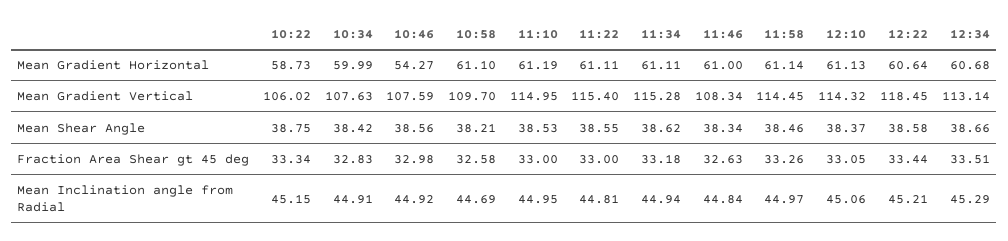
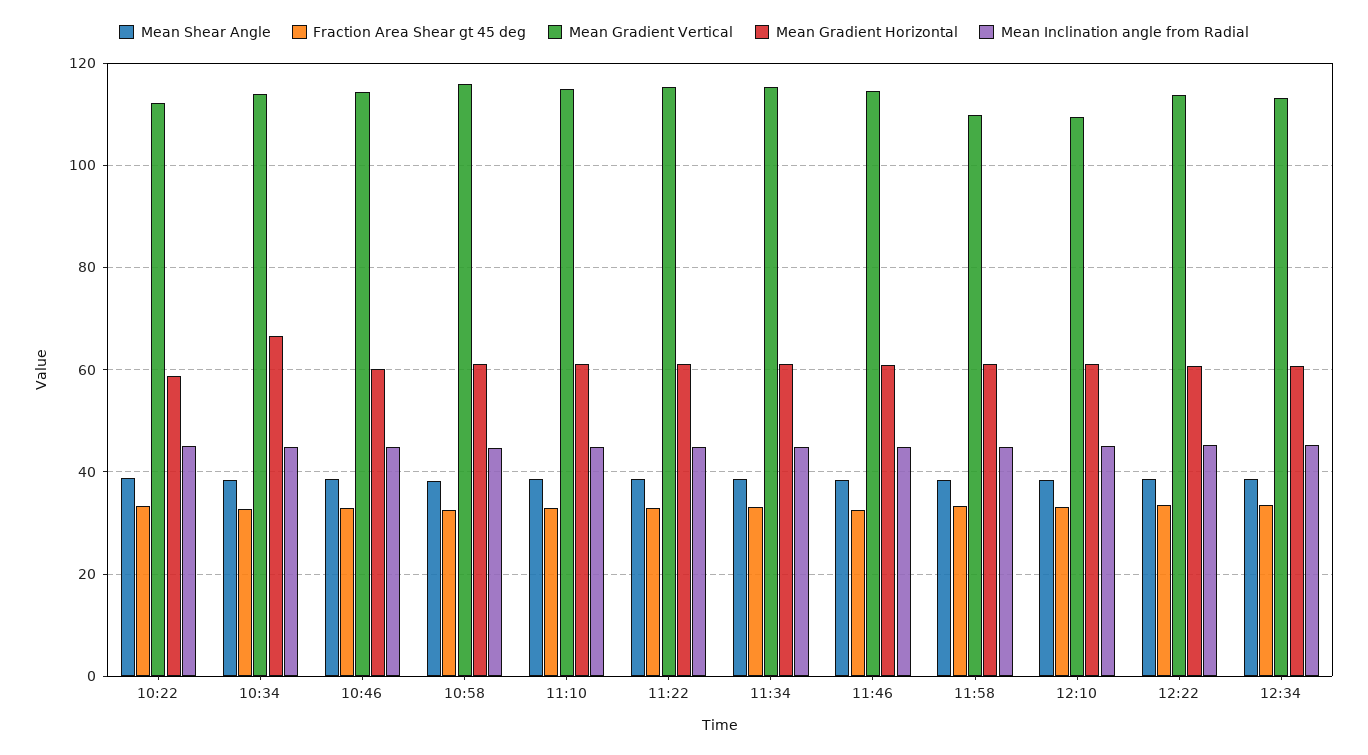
  {
    "Mean Gradient Horizontal": {
      "10:22": 58.73,
-     "10:34": 59.99,
+     "10:34": 66,
-     "10:46": 54.27,
+     "10:46": 60,
      "10:58": 61.1,
      "11:10": 61.19,
      "11:22": 61.11,
      "11:34": 61.11,
      "11:46": 61,
      "11:58": 61.14,
      "12:10": 61.13,
      "12:22": 60.64,
      "12:34": 60.68
    },
    "Mean Gradient Vertical": {
-     "10:22": 106.02,
+     "10:22": 112,
-     "10:34": 107.63,
+     "10:34": 114,
-     "10:46": 107.59,
+     "10:46": 114,
-     "10:58": 109.7,
+     "10:58": 116,
      "11:10": 114.95,
      "11:22": 115.4,
      "11:34": 115.28,
-     "11:46": 108.34,
+     "11:46": 114,
-     "11:58": 114.45,
+     "11:58": 110,
-     "12:10": 114.32,
+     "12:10": 110,
-     "12:22": 118.45,
+     "12:22": 114,
      "12:34": 113.14
    },
    "Mean Shear Angle": {
      "10:22": 38.75,
      "10:34": 38.42,
      "10:46": 38.56,
      "10:58": 38.21,
      "11:10": 38.53,
      "11:22": 38.55,
      "11:34": 38.62,
      "11:46": 38.34,
      "11:58": 38.46,
      "12:10": 38.37,
      "12:22": 38.58,
      "12:34": 38.66
    },
    "Fraction Area Shear gt 45 deg": {
      "10:22": 33.34,
      "10:34": 32.83,
      "10:46": 32.98,
      "10:58": 32.58,
      "11:10": 33,
      "11:22": 33,
      "11:34": 33.18,
      "11:46": 32.63,
      "11:58": 33.26,
      "12:10": 33.05,
      "12:22": 33.44,
      "12:34": 33.51
    },
    "Mean Inclination angle from Radial": {
      "10:22": 45.15,
      "10:34": 44.91,
      "10:46": 44.92,
      "10:58": 44.69,
      "11:10": 44.95,
      "11:22": 44.81,
      "11:34": 44.94,
      "11:46": 44.84,
      "11:58": 44.97,
      "12:10": 45.06,
      "12:22": 45.21,
      "12:34": 45.29
    }
  }

